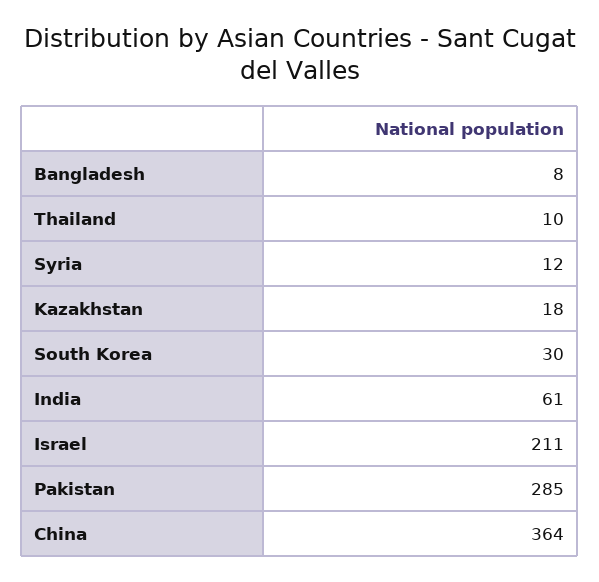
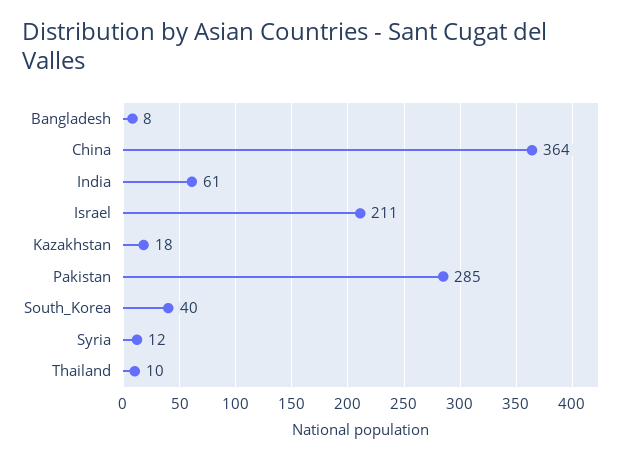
  {
    "Bangladesh": 8,
    "Thailand": 10,
    "Syria": 12,
    "Kazakhstan": 18,
-   "South Korea": 30,
+   "South Korea": 40,
    "India": 61,
    "Israel": 211,
    "Pakistan": 285,
    "China": 364
  }

